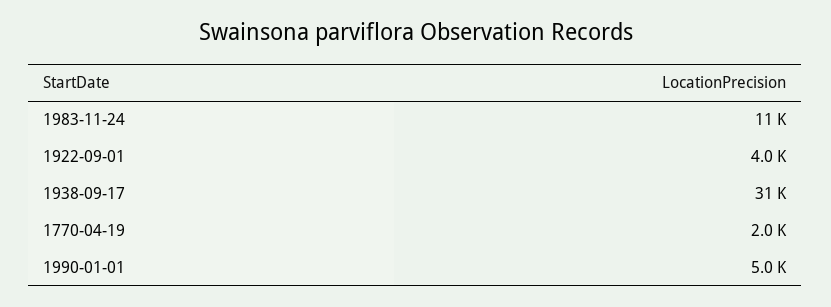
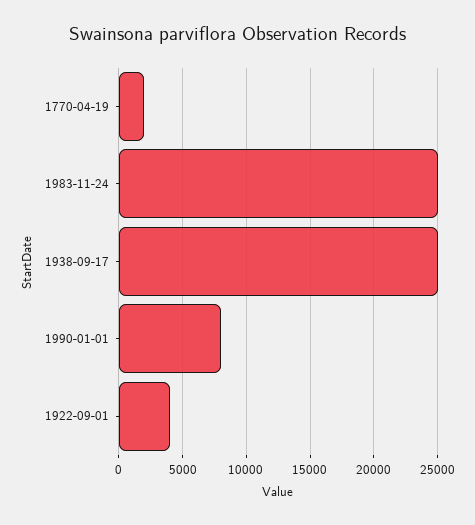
  {
-   "1983-11-24": 11000,
+   "1983-11-24": 25000,
    "1922-09-01": 4000,
-   "1938-09-17": 31000,
+   "1938-09-17": 25000,
    "1770-04-19": 2000,
-   "1990-01-01": 5000
+   "1990-01-01": 8000
  }

